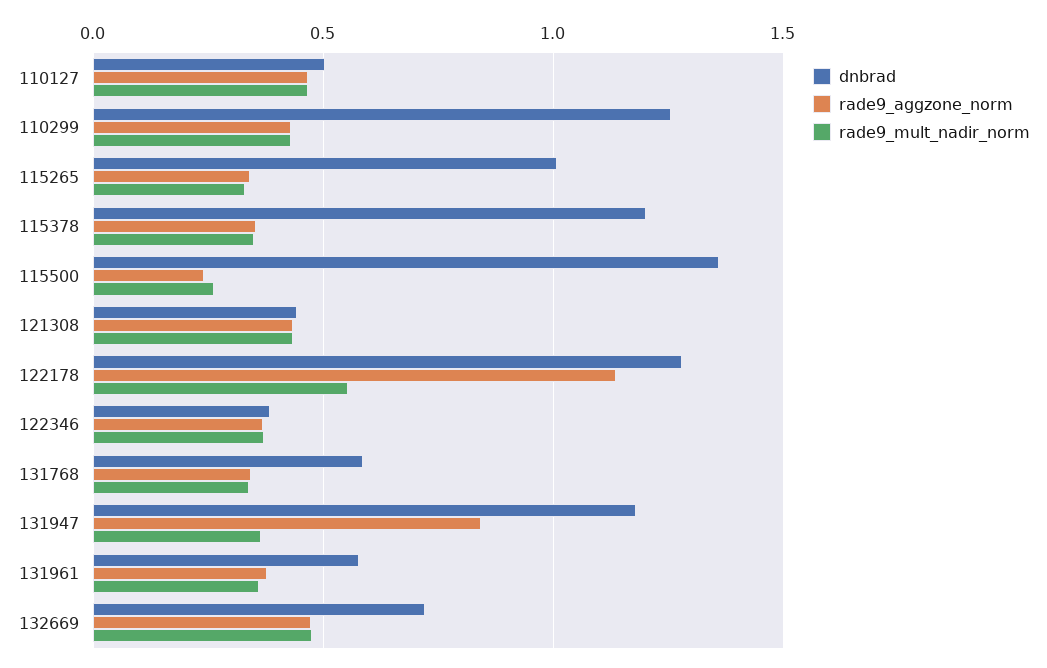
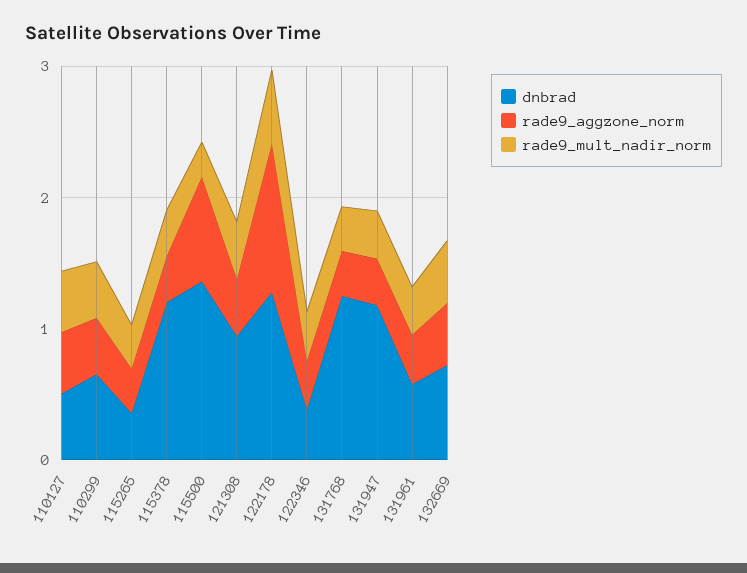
  {
    "dnbrad": {
      "110127": 0.5,
-     "110299": 1.25,
+     "110299": 0.6,
-     "115265": 1,
+     "115265": 0.4,
      "115378": 1.2,
      "115500": 1.35,
-     "121308": 0.45,
+     "121308": 1,
      "122178": 1.3,
      "122346": 0.4,
-     "131768": 0.6,
+     "131768": 1.2,
      "131947": 1.2,
      "131961": 0.6,
      "132669": 0.7
    },
    "rade9_aggzone_norm": {
      "110127": 0.45,
      "110299": 0.45,
      "115265": 0.35,
      "115378": 0.35,
-     "115500": 0.25,
+     "115500": 0.8,
      "121308": 0.45,
      "122178": 1.15,
      "122346": 0.35,
      "131768": 0.35,
-     "131947": 0.85,
+     "131947": 0.4,
      "131961": 0.4,
      "132669": 0.45
    },
    "rade9_mult_nadir_norm": {
      "110127": 0.45,
      "110299": 0.45,
      "115265": 0.35,
      "115378": 0.35,
      "115500": 0.25,
      "121308": 0.45,
      "122178": 0.55,
      "122346": 0.35,
      "131768": 0.35,
      "131947": 0.35,
      "131961": 0.35,
      "132669": 0.5
    }
  }

